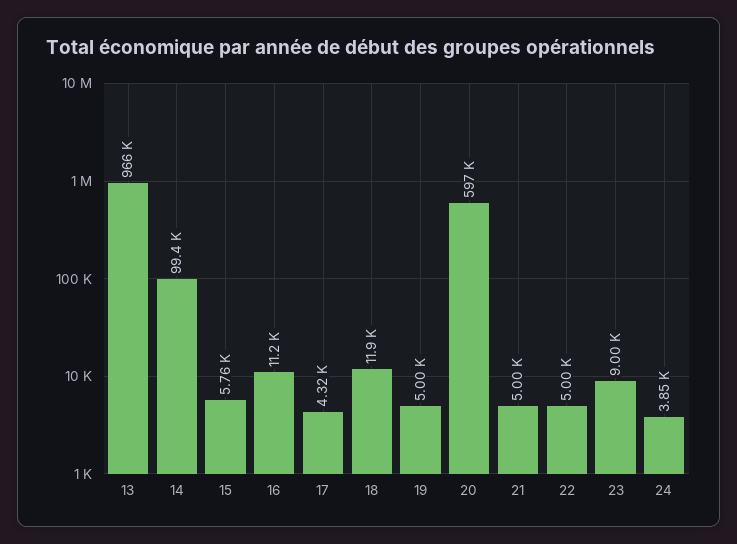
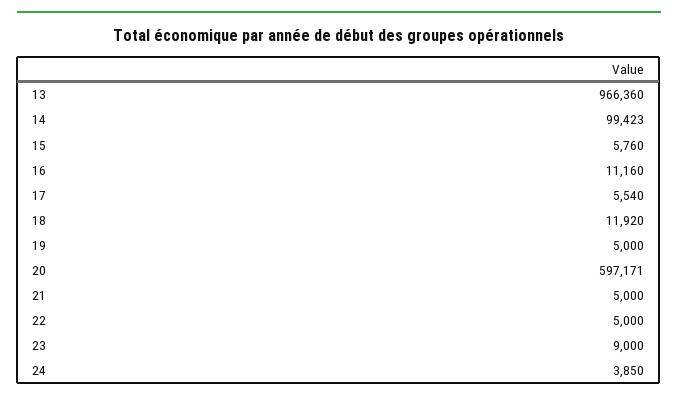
  {
    "13": 966360,
    "14": 99423,
    "15": 5760,
    "16": 11160,
-   "17": 4320,
+   "17": 5540,
    "18": 11920,
    "19": 5000,
    "20": 597171,
    "21": 5000,
    "22": 5000,
    "23": 9000,
    "24": 3850
  }

